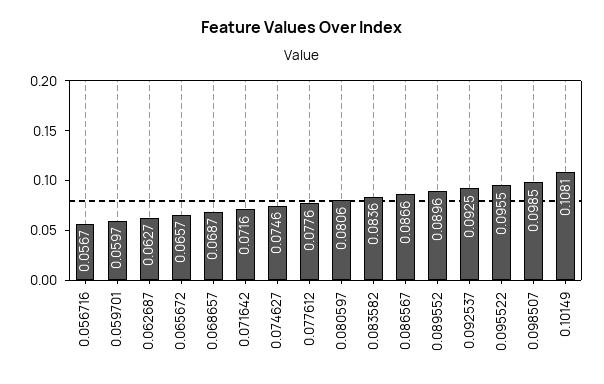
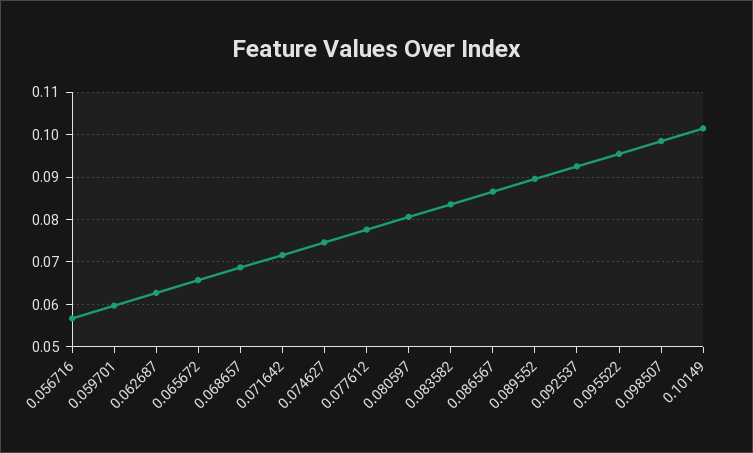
  {
    "0.056716": 0.0567,
    "0.059701": 0.0597,
    "0.062687": 0.0627,
    "0.065672": 0.0657,
    "0.068657": 0.0687,
    "0.071642": 0.0716,
    "0.074627": 0.0746,
    "0.077612": 0.0776,
    "0.080597": 0.0806,
    "0.083582": 0.0836,
    "0.086567": 0.0866,
    "0.089552": 0.0896,
    "0.092537": 0.0925,
    "0.095522": 0.0955,
    "0.098507": 0.0985,
-   "0.10149": 0.1081
+   "0.10149": 0.102
  }

